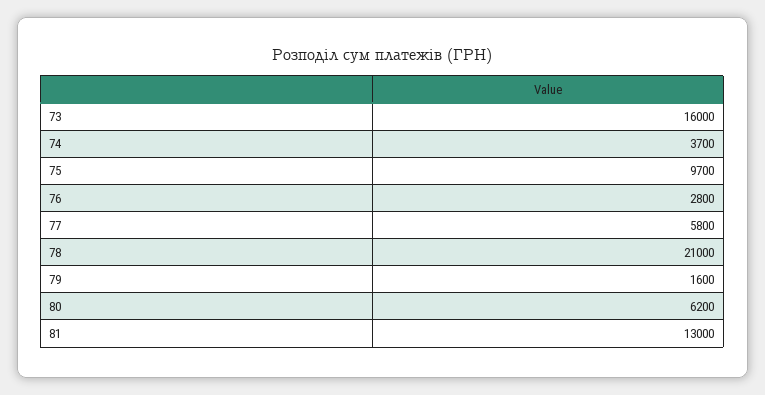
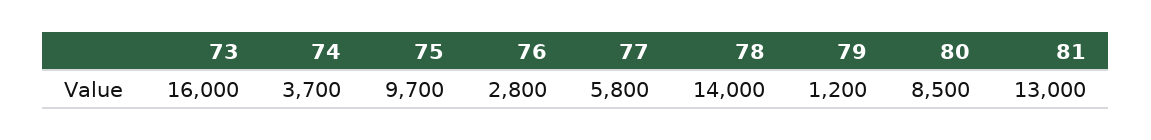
  {
    "73": 16000,
    "74": 3700,
    "75": 9700,
    "76": 2800,
    "77": 5800,
-   "78": 21000,
+   "78": 14000,
-   "79": 1600,
+   "79": 1200,
-   "80": 6200,
+   "80": 8500,
    "81": 13000
  }

